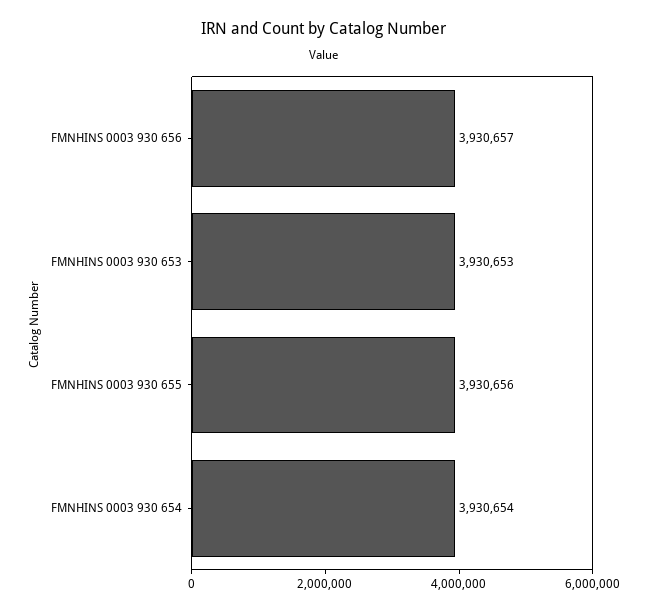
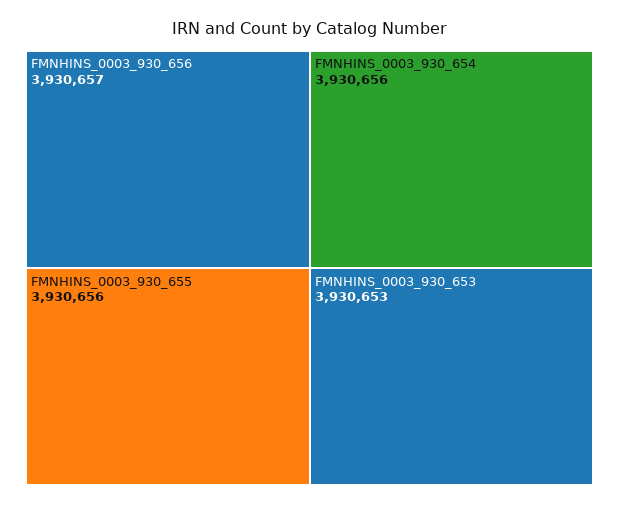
  {
    "FMNHINS 0003 930 656": 3930657,
    "FMNHINS 0003 930 653": 3930653,
    "FMNHINS 0003 930 655": 3930656,
-   "FMNHINS 0003 930 654": 3930654
+   "FMNHINS 0003 930 654": 3930656
  }

